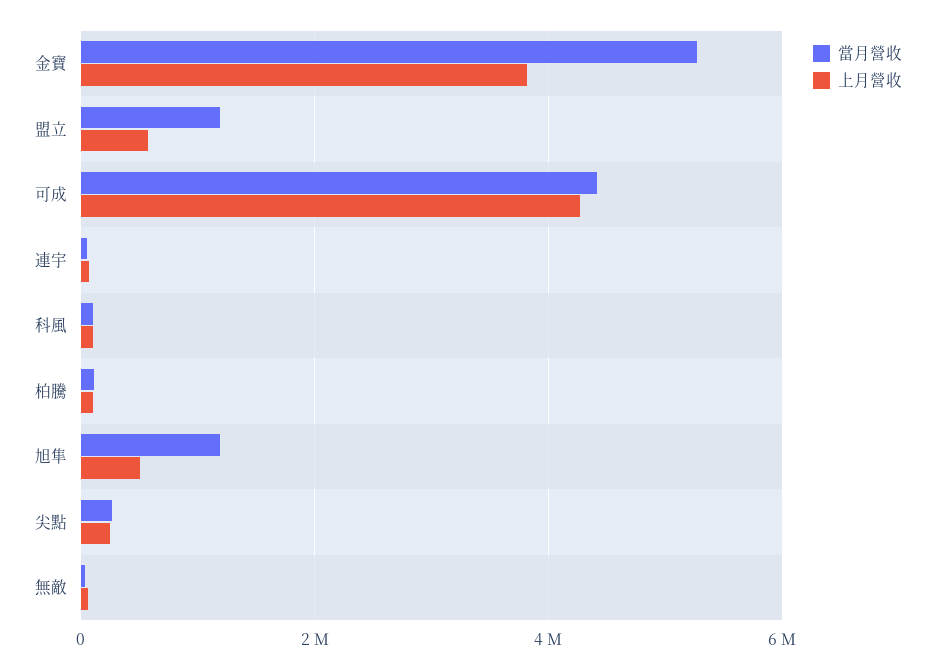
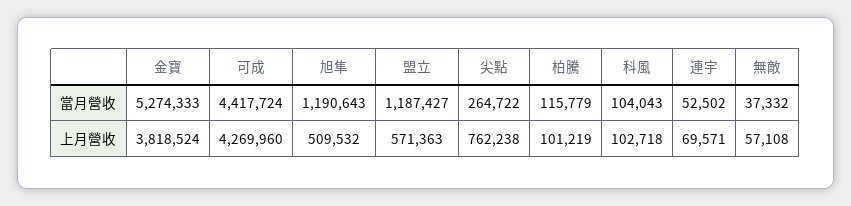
  {
    "當月營收": {
      "金寶": 5274333,
      "盟立": 1187427,
      "可成": 4417724,
      "連宇": 52502,
      "科風": 104043,
      "柏騰": 115779,
      "旭隼": 1190643,
      "尖點": 264722,
      "無敵": 37332
    },
    "上月營收": {
      "金寶": 3818524,
      "盟立": 571363,
      "可成": 4269960,
      "連宇": 69571,
      "科風": 102718,
      "柏騰": 101219,
      "旭隼": 509532,
-     "尖點": 200000,
+     "尖點": 762238,
      "無敵": 57108
    }
  }

